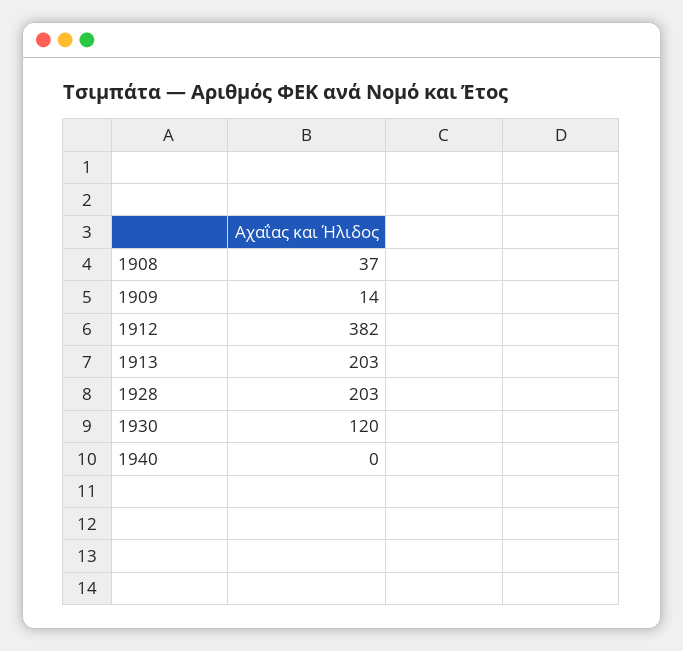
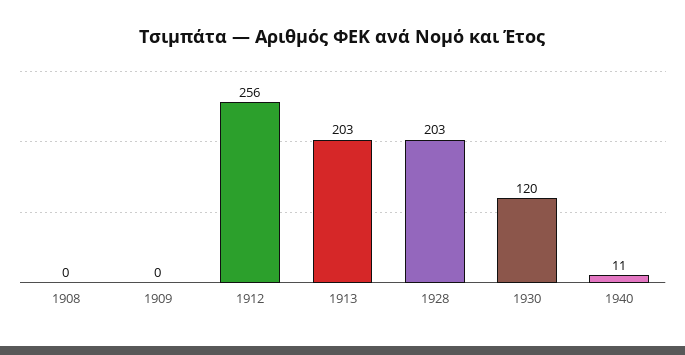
  {
-   "1908": 37,
+   "1908": 0,
-   "1909": 14,
+   "1909": 0,
-   "1912": 382,
+   "1912": 256,
    "1913": 203,
    "1928": 203,
    "1930": 120,
-   "1940": 0
+   "1940": 11
  }

